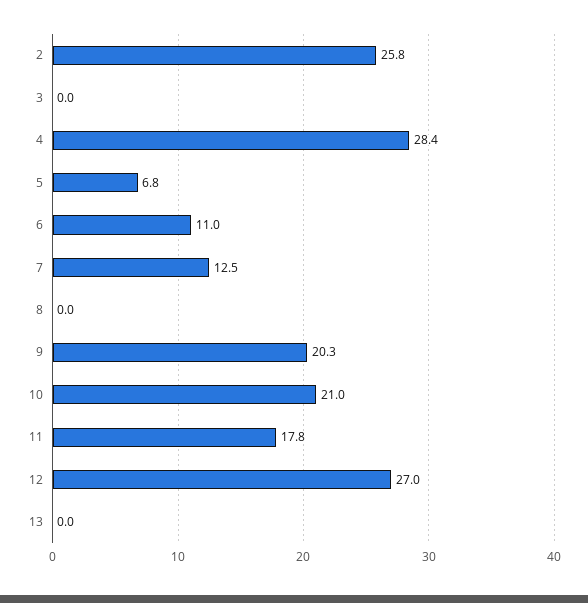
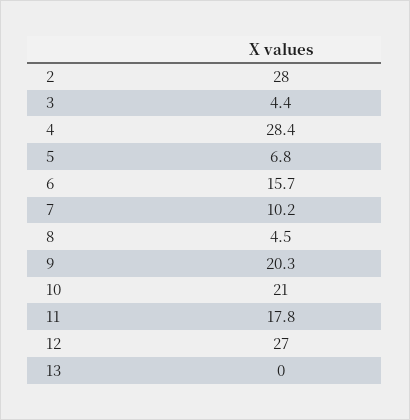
  {
-   "2": 25.8,
+   "2": 28,
-   "3": 0,
+   "3": 4.4,
    "4": 28.4,
    "5": 6.8,
-   "6": 11,
+   "6": 15.7,
-   "7": 12.5,
+   "7": 10.2,
-   "8": 0,
+   "8": 4.5,
    "9": 20.3,
    "10": 21,
    "11": 17.8,
    "12": 27,
    "13": 0
  }

